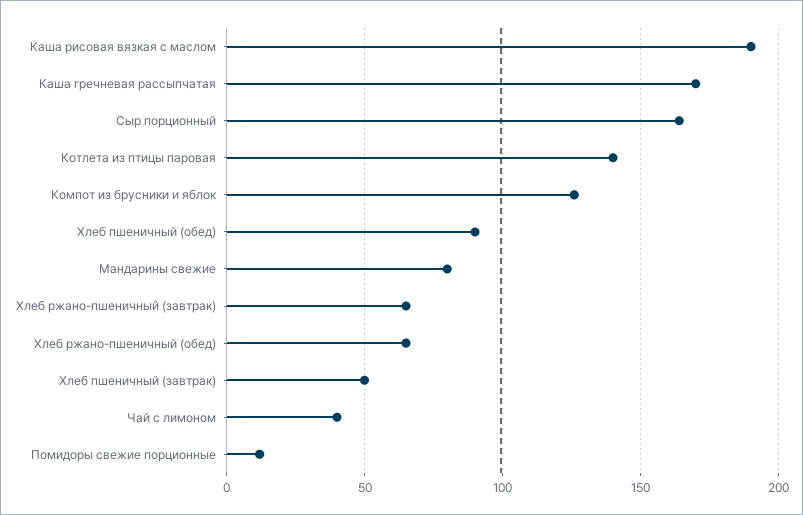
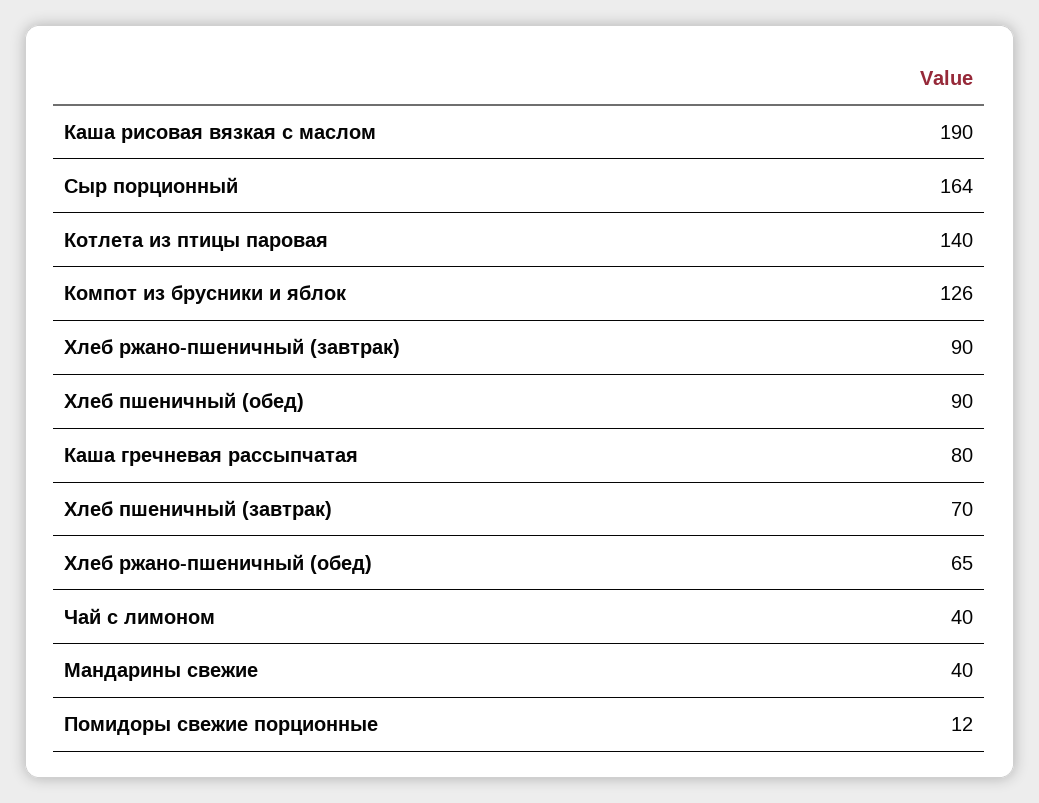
  {
    "Каша рисовая вязкая с маслом": 190,
-   "Каша гречневая рассыпчатая": 170,
+   "Каша гречневая рассыпчатая": 80,
    "Сыр порционный": 164,
    "Котлета из птицы паровая": 140,
    "Компот из брусники и яблок": 126,
    "Хлеб пшеничный (обед)": 90,
-   "Мандарины свежие": 80,
+   "Мандарины свежие": 40,
-   "Хлеб ржано-пшеничный (завтрак)": 65,
+   "Хлеб ржано-пшеничный (завтрак)": 90,
    "Хлеб ржано-пшеничный (обед)": 65,
-   "Хлеб пшеничный (завтрак)": 50,
+   "Хлеб пшеничный (завтрак)": 70,
    "Чай с лимоном": 40,
    "Помидоры свежие порционные": 12
  }

